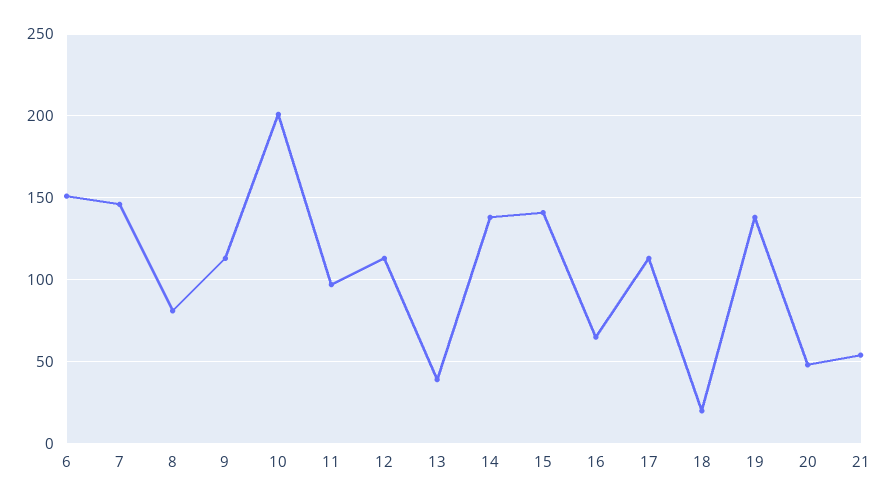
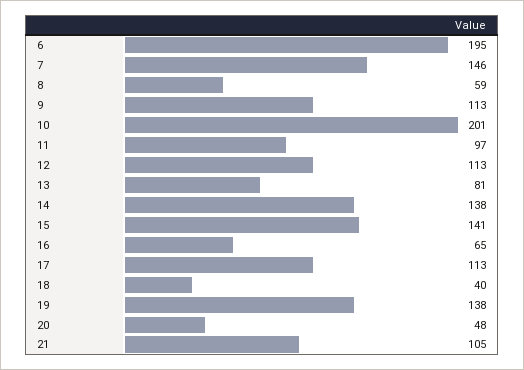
  {
-   "6": 150,
+   "6": 195,
    "7": 146,
-   "8": 80,
+   "8": 59,
    "9": 113,
    "10": 201,
    "11": 97,
    "12": 113,
-   "13": 40,
+   "13": 81,
    "14": 138,
    "15": 141,
    "16": 65,
    "17": 113,
-   "18": 20,
+   "18": 40,
    "19": 138,
    "20": 48,
-   "21": 55
+   "21": 105
  }

